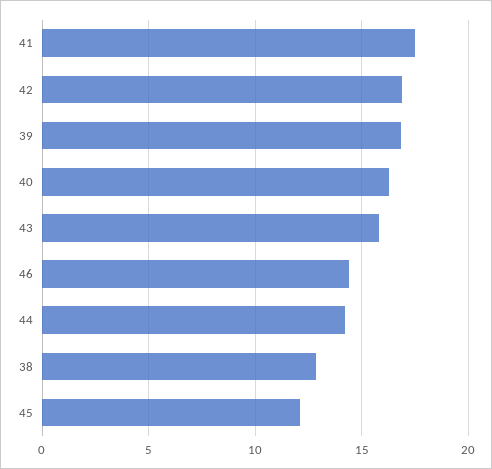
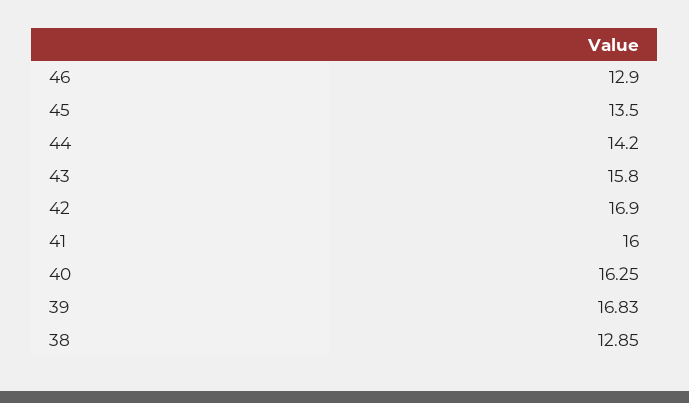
  {
-   "41": 17.5,
+   "41": 16,
    "42": 16.9,
    "39": 16.83,
    "40": 16.25,
    "43": 15.8,
-   "46": 14.5,
+   "46": 12.9,
    "44": 14.2,
    "38": 12.85,
-   "45": 12
+   "45": 13.5
  }

